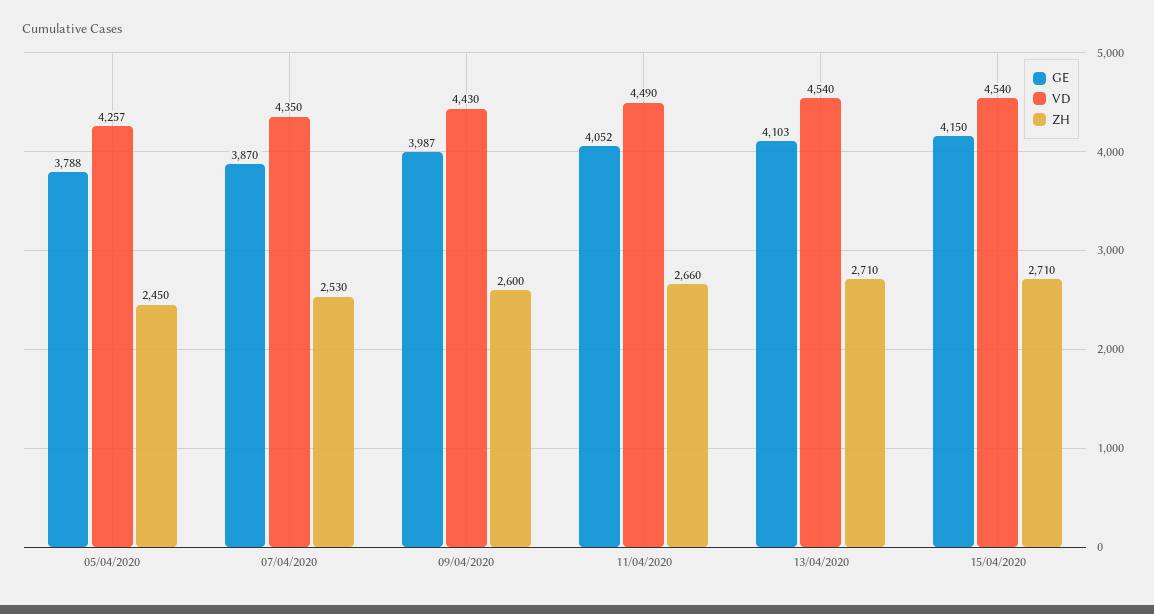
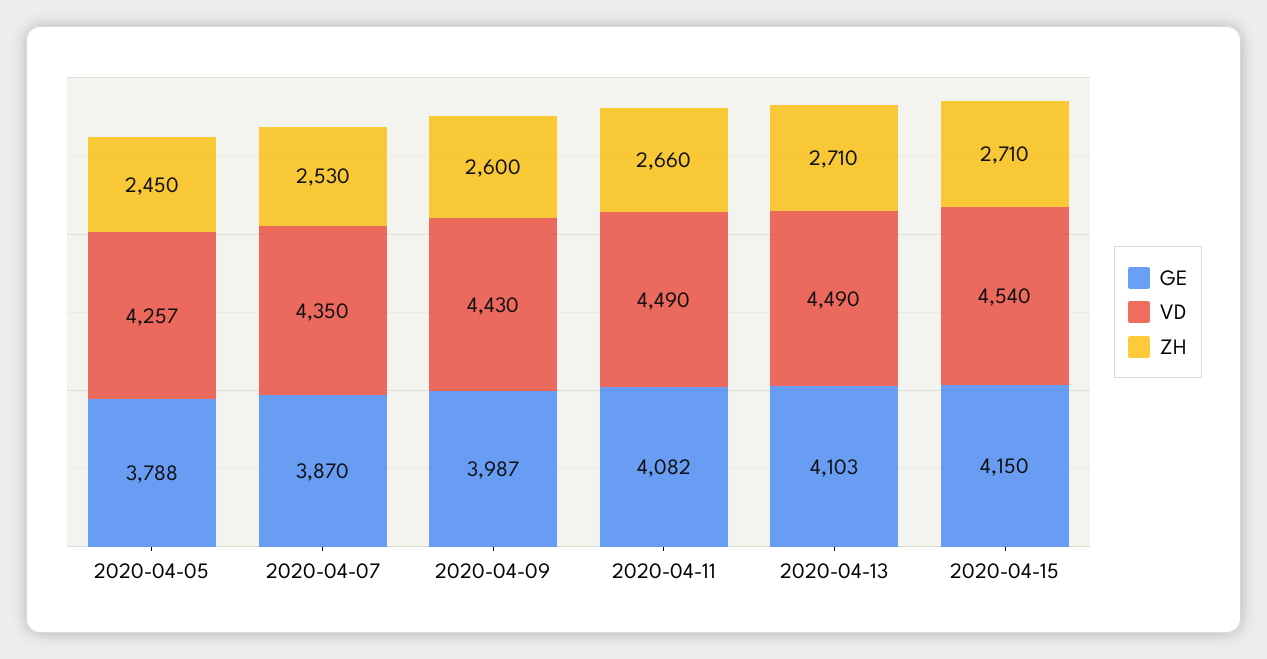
  {
    "GE": {
      "05/04/2020": 3788,
      "07/04/2020": 3870,
      "09/04/2020": 3987,
-     "11/04/2020": 4052,
+     "11/04/2020": 4082,
      "13/04/2020": 4103,
      "15/04/2020": 4150
    },
    "VD": {
      "05/04/2020": 4257,
      "07/04/2020": 4350,
      "09/04/2020": 4430,
      "11/04/2020": 4490,
-     "13/04/2020": 4540,
+     "13/04/2020": 4490,
      "15/04/2020": 4540
    },
    "ZH": {
      "05/04/2020": 2450,
      "07/04/2020": 2530,
      "09/04/2020": 2600,
      "11/04/2020": 2660,
      "13/04/2020": 2710,
      "15/04/2020": 2710
    }
  }

